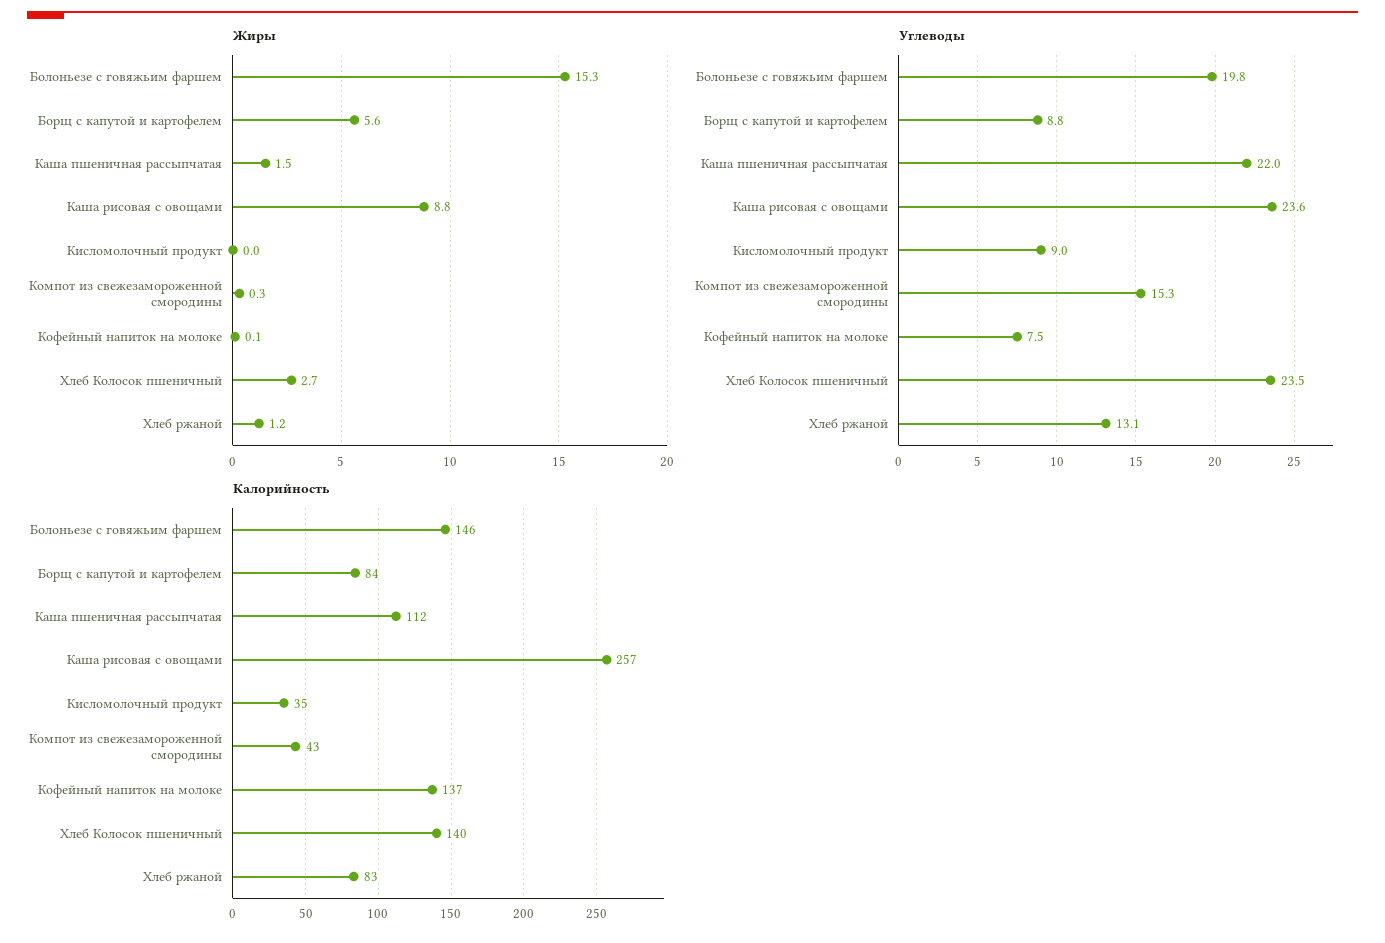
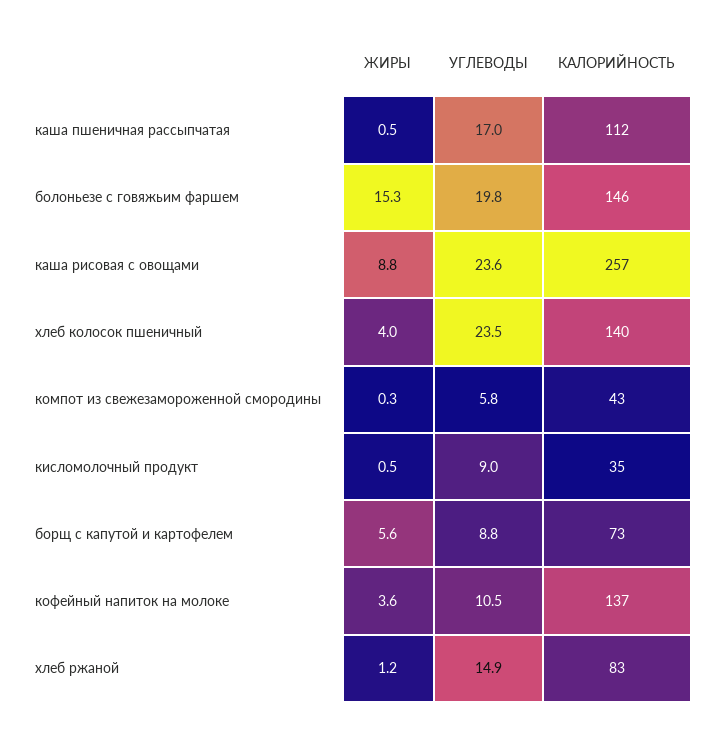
  {
    "Жиры": {
      "Болоньезе с говяжьим фаршем": 15.3,
      "Борщ с капутой и картофелем": 5.6,
-     "Каша пшеничная рассыпчатая": 1.5,
+     "Каша пшеничная рассыпчатая": 0.5,
      "Каша рисовая с овощами": 8.8,
-     "Кисломолочный продукт": 0,
+     "Кисломолочный продукт": 0.5,
      "Компот из свежезамороженной смородины": 0.3,
-     "Кофейный напиток на молоке": 0.1,
+     "Кофейный напиток на молоке": 3.6,
-     "Хлеб Колосок пшеничный": 2.7,
+     "Хлеб Колосок пшеничный": 4,
      "Хлеб ржаной": 1.2
    },
    "Углеводы": {
      "Болоньезе с говяжьим фаршем": 19.8,
      "Борщ с капутой и картофелем": 8.8,
-     "Каша пшеничная рассыпчатая": 22,
+     "Каша пшеничная рассыпчатая": 17,
      "Каша рисовая с овощами": 23.6,
      "Кисломолочный продукт": 9,
-     "Компот из свежезамороженной смородины": 15.3,
+     "Компот из свежезамороженной смородины": 5.8,
-     "Кофейный напиток на молоке": 7.5,
+     "Кофейный напиток на молоке": 10.5,
      "Хлеб Колосок пшеничный": 23.5,
-     "Хлеб ржаной": 13.1
+     "Хлеб ржаной": 14.9
    },
    "Калорийность": {
      "Болоньезе с говяжьим фаршем": 146,
-     "Борщ с капутой и картофелем": 84,
+     "Борщ с капутой и картофелем": 73,
      "Каша пшеничная рассыпчатая": 112,
      "Каша рисовая с овощами": 257,
      "Кисломолочный продукт": 35,
      "Компот из свежезамороженной смородины": 43,
      "Кофейный напиток на молоке": 137,
      "Хлеб Колосок пшеничный": 140,
      "Хлеб ржаной": 83
    }
  }

